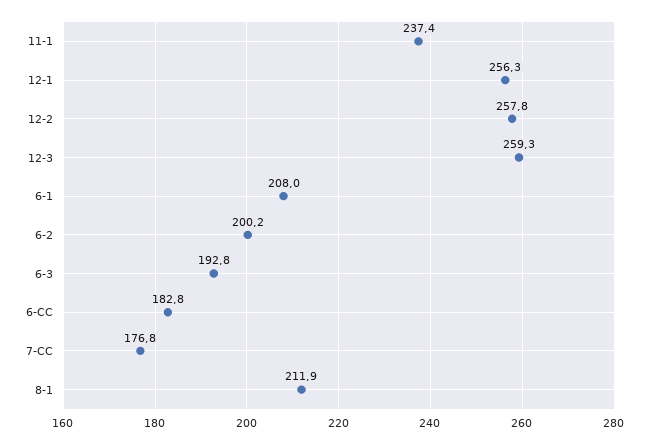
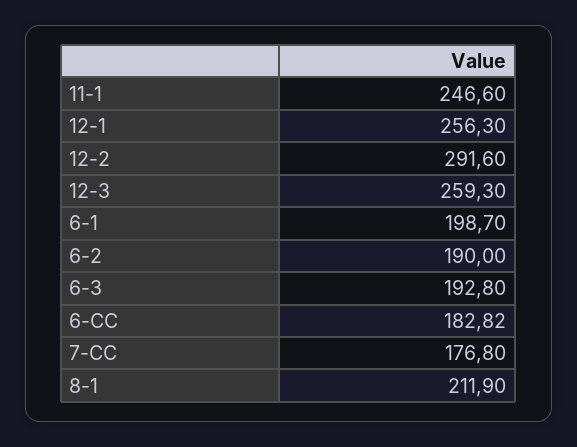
  {
-   "11-1": 237.4,
+   "11-1": 246.6,
    "12-1": 256.3,
-   "12-2": 257.8,
+   "12-2": 291.6,
    "12-3": 259.3,
-   "6-1": 208,
+   "6-1": 198.7,
-   "6-2": 200.2,
+   "6-2": 190,
    "6-3": 192.8,
    "6-CC": 182.82,
    "7-CC": 176.8,
    "8-1": 211.9
  }

